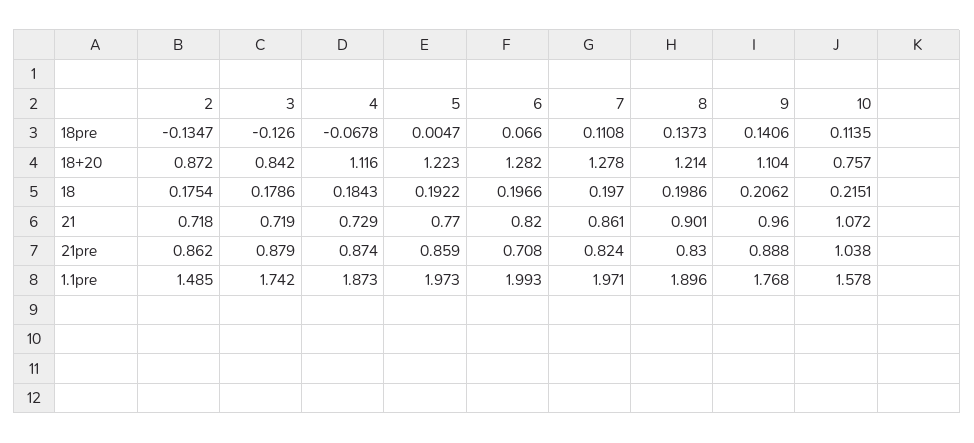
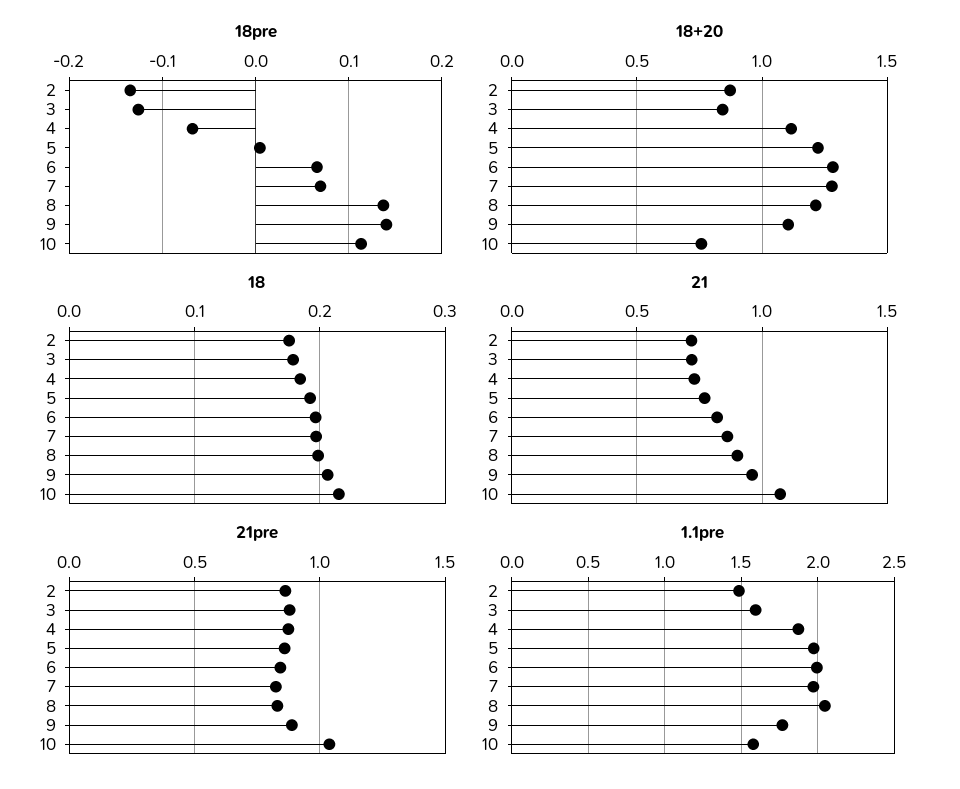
  {
    "18pre": {
      "2": -0.1347,
      "3": -0.126,
      "4": -0.0678,
      "5": 0.0047,
      "6": 0.066,
-     "7": 0.1108,
+     "7": 0.07,
      "8": 0.1373,
      "9": 0.1406,
      "10": 0.1135
    },
    "18+20": {
      "2": 0.872,
      "3": 0.842,
      "4": 1.116,
      "5": 1.223,
      "6": 1.282,
      "7": 1.278,
      "8": 1.214,
      "9": 1.104,
      "10": 0.757
    },
    "18": {
      "2": 0.1754,
      "3": 0.1786,
      "4": 0.1843,
      "5": 0.1922,
      "6": 0.1966,
      "7": 0.197,
      "8": 0.1986,
      "9": 0.2062,
      "10": 0.2151
    },
    "21": {
      "2": 0.718,
      "3": 0.719,
      "4": 0.729,
      "5": 0.77,
      "6": 0.82,
      "7": 0.861,
      "8": 0.901,
      "9": 0.96,
      "10": 1.072
    },
    "21pre": {
      "2": 0.862,
      "3": 0.879,
      "4": 0.874,
      "5": 0.859,
-     "6": 0.708,
+     "6": 0.85,
      "7": 0.824,
      "8": 0.83,
      "9": 0.888,
      "10": 1.038
    },
    "1.1pre": {
      "2": 1.485,
-     "3": 1.742,
+     "3": 1.6,
      "4": 1.873,
      "5": 1.973,
      "6": 1.993,
      "7": 1.971,
-     "8": 1.896,
+     "8": 2.05,
      "9": 1.768,
      "10": 1.578
    }
  }

